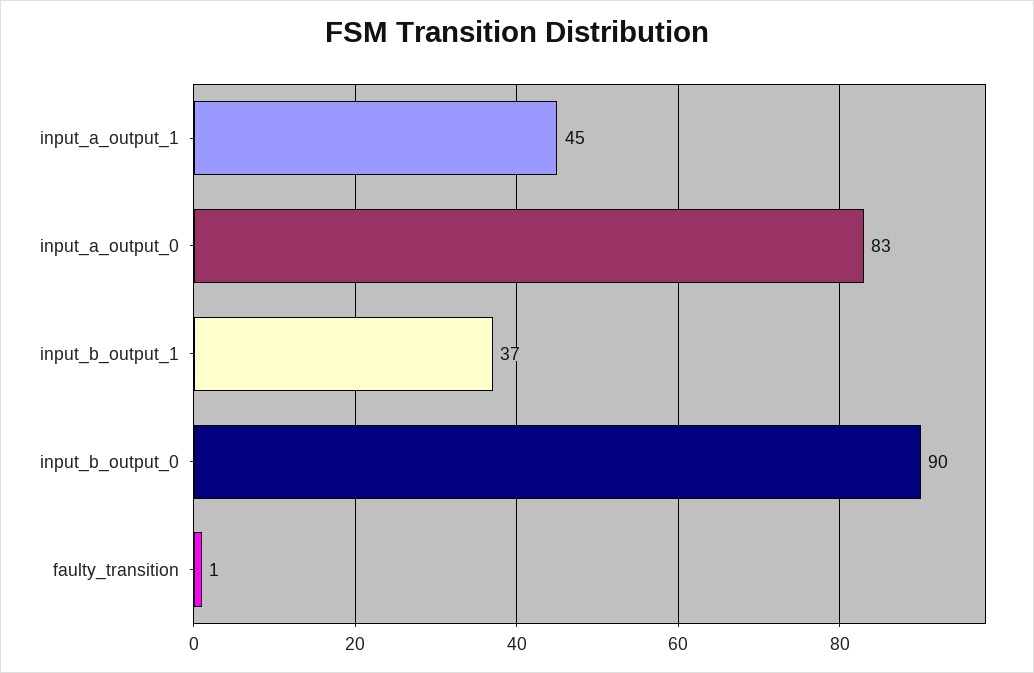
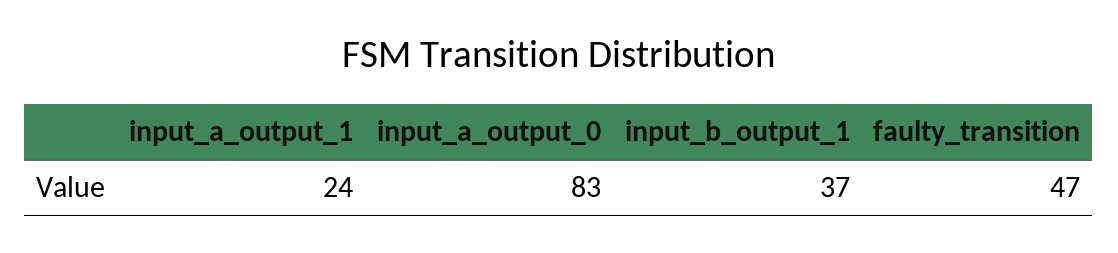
  {
-   "input_a_output_1": 45,
+   "input_a_output_1": 24,
    "input_a_output_0": 83,
    "input_b_output_1": 37,
-   "input_b_output_0": 90,
-   "faulty_transition": 1
+   "faulty_transition": 47
  }

